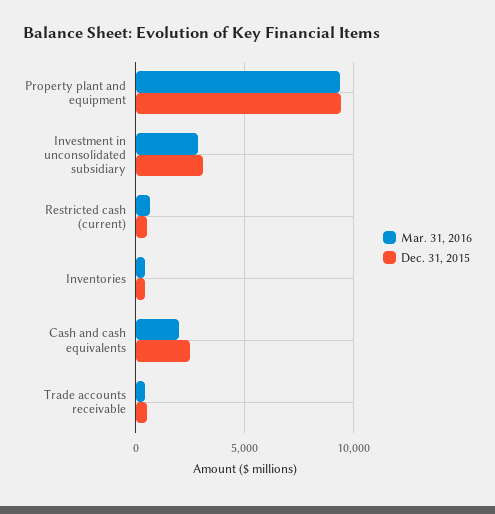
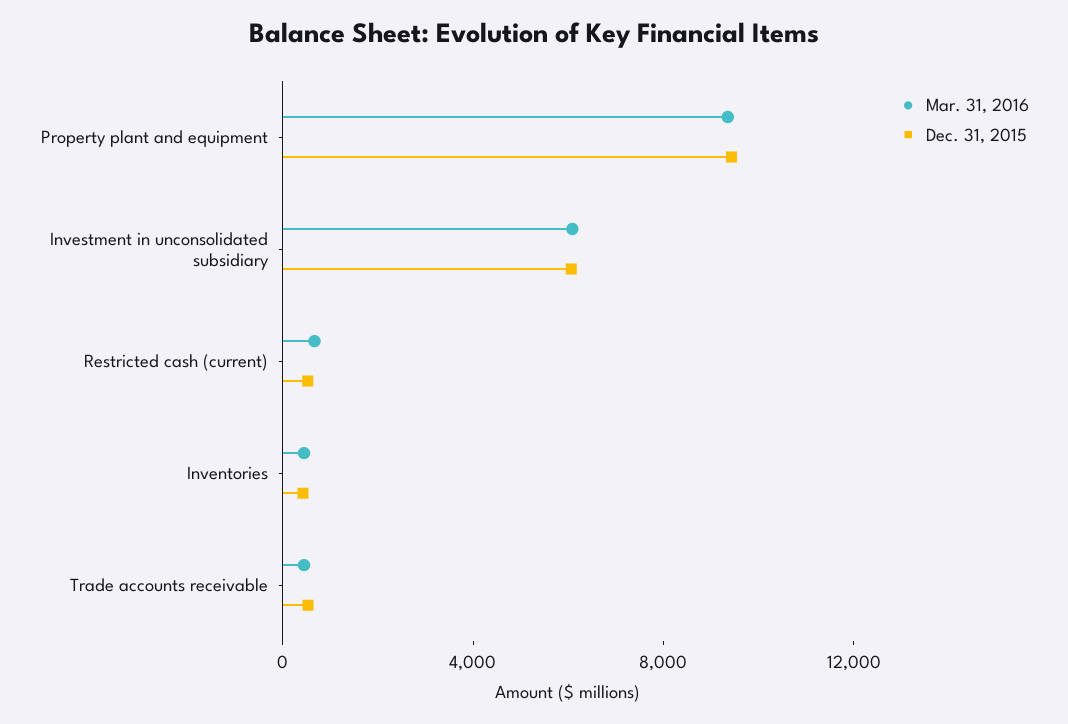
  {
    "Mar. 31, 2016": {
      "Property plant and equipment": 9500,
-     "Investment in unconsolidated subsidiary": 3000,
+     "Investment in unconsolidated subsidiary": 6000,
      "Restricted cash (current)": 500,
      "Inventories": 500,
-     "Cash and cash equivalents": 2000,
      "Trade accounts receivable": 500
    },
    "Dec. 31, 2015": {
      "Property plant and equipment": 9500,
-     "Investment in unconsolidated subsidiary": 3000,
+     "Investment in unconsolidated subsidiary": 6000,
      "Restricted cash (current)": 500,
      "Inventories": 500,
-     "Cash and cash equivalents": 2500,
      "Trade accounts receivable": 500
    }
  }

